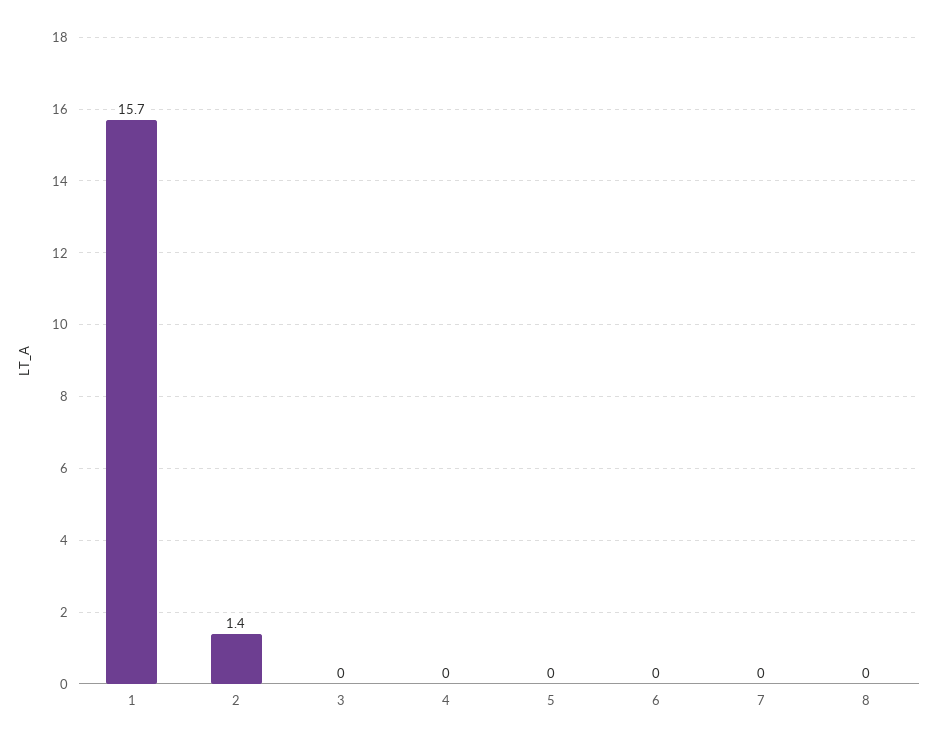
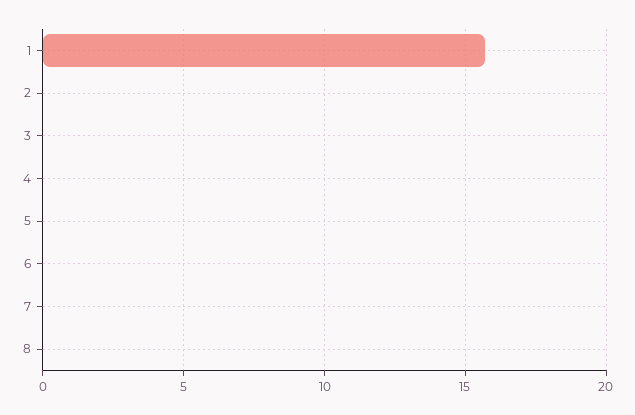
  {
    "1": 15.7,
-   "2": 1.4,
+   "2": 0,
    "3": 0,
    "4": 0,
    "5": 0,
    "6": 0,
    "7": 0,
    "8": 0
  }

